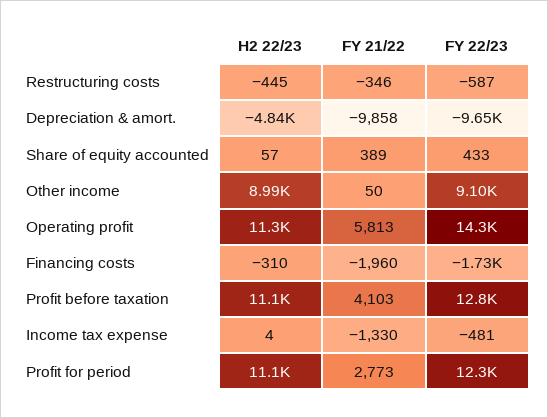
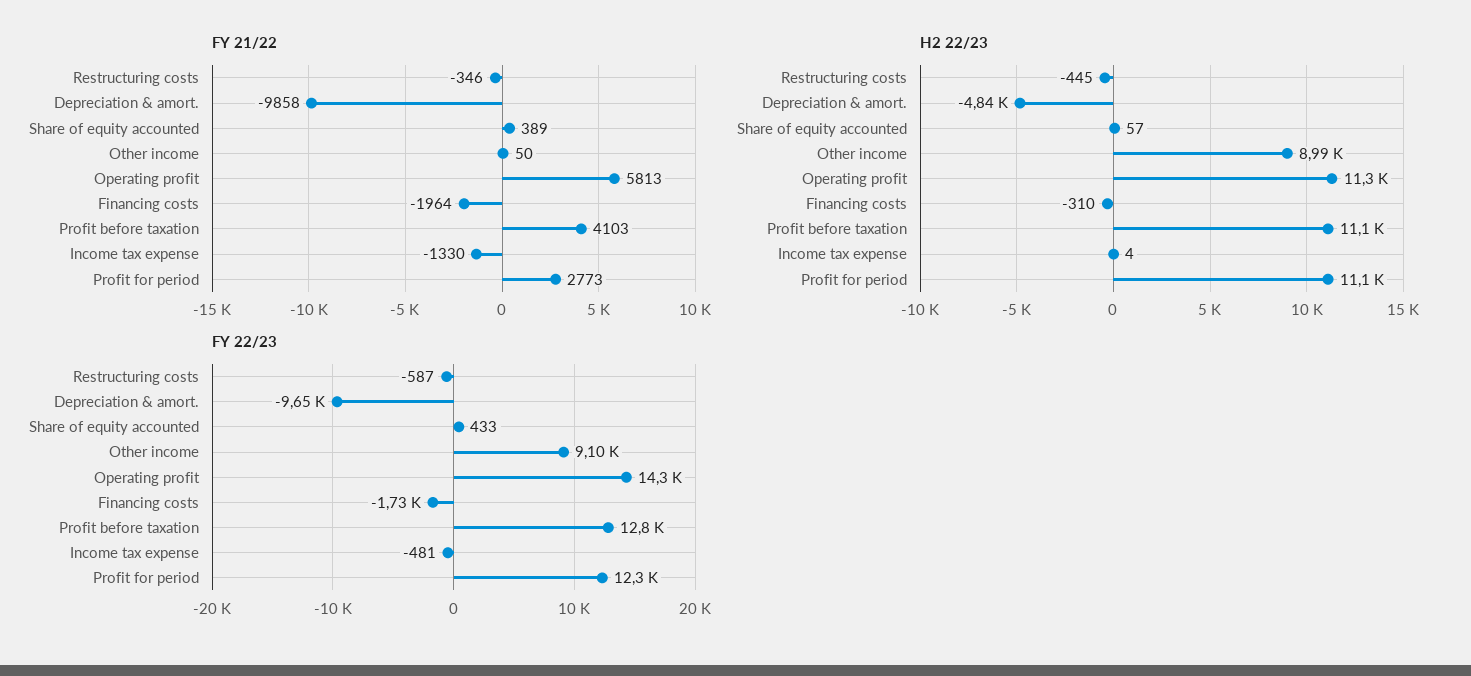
  {
    "H2 22/23": {
      "Restructuring costs": -445,
      "Depreciation & amort.": -4840,
      "Share of equity accounted": 57,
      "Other income": 8990,
      "Operating profit": 11300,
      "Financing costs": -310,
      "Profit before taxation": 11100,
      "Income tax expense": 4,
      "Profit for period": 11100
    },
    "FY 21/22": {
      "Restructuring costs": -346,
      "Depreciation & amort.": -9858,
      "Share of equity accounted": 389,
      "Other income": 50,
      "Operating profit": 5813,
-     "Financing costs": -1960,
+     "Financing costs": -1964,
      "Profit before taxation": 4103,
      "Income tax expense": -1330,
      "Profit for period": 2773
    },
    "FY 22/23": {
      "Restructuring costs": -587,
      "Depreciation & amort.": -9650,
      "Share of equity accounted": 433,
      "Other income": 9100,
      "Operating profit": 14300,
      "Financing costs": -1730,
      "Profit before taxation": 12800,
      "Income tax expense": -481,
      "Profit for period": 12300
    }
  }

